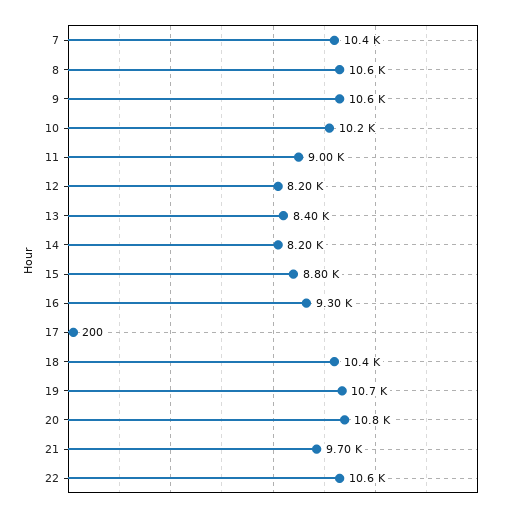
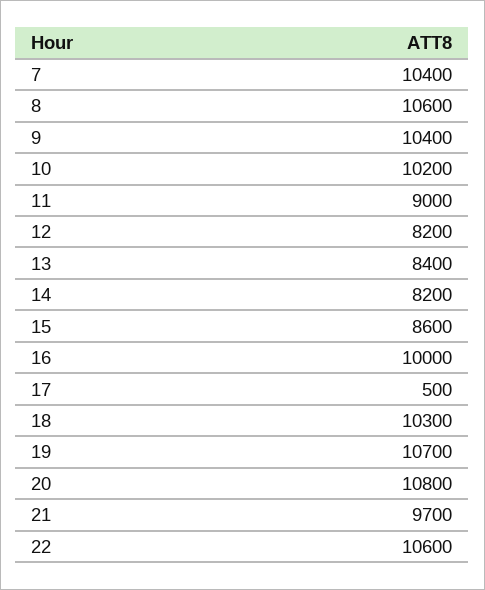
  {
    "7": 10400,
    "8": 10600,
-   "9": 10600,
+   "9": 10400,
    "10": 10200,
    "11": 9000,
    "12": 8200,
    "13": 8400,
    "14": 8200,
-   "15": 8800,
+   "15": 8600,
-   "16": 9300,
+   "16": 10000,
-   "17": 200,
+   "17": 500,
-   "18": 10400,
+   "18": 10300,
    "19": 10700,
    "20": 10800,
    "21": 9700,
    "22": 10600
  }

